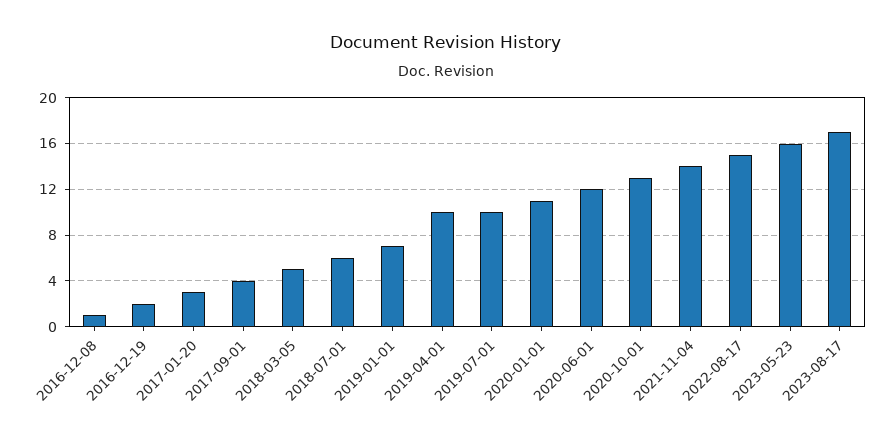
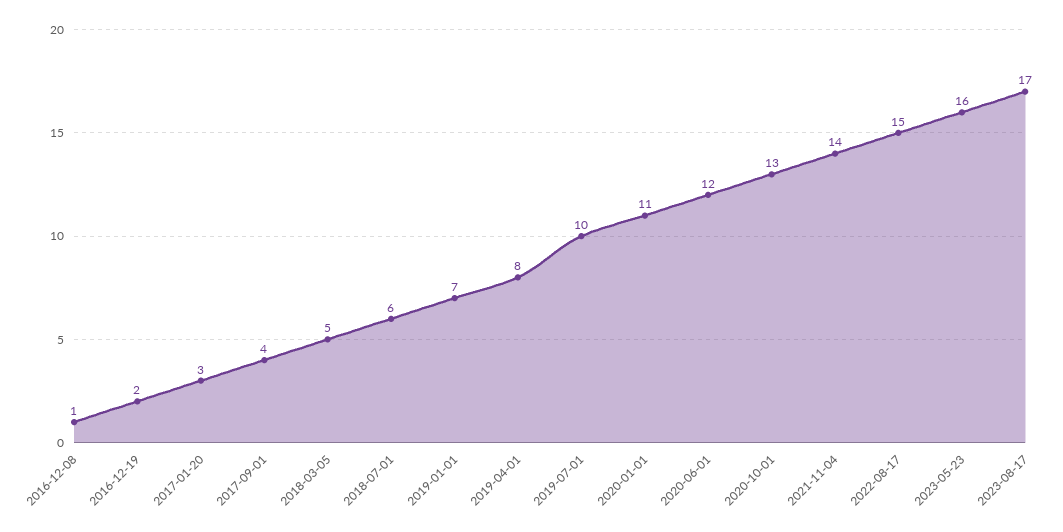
  {
    "2016-12-08": 1,
    "2016-12-19": 2,
    "2017-01-20": 3,
    "2017-09-01": 4,
    "2018-03-05": 5,
    "2018-07-01": 6,
    "2019-01-01": 7,
-   "2019-04-01": 10,
+   "2019-04-01": 8,
    "2019-07-01": 10,
    "2020-01-01": 11,
    "2020-06-01": 12,
    "2020-10-01": 13,
    "2021-11-04": 14,
    "2022-08-17": 15,
    "2023-05-23": 16,
    "2023-08-17": 17
  }

